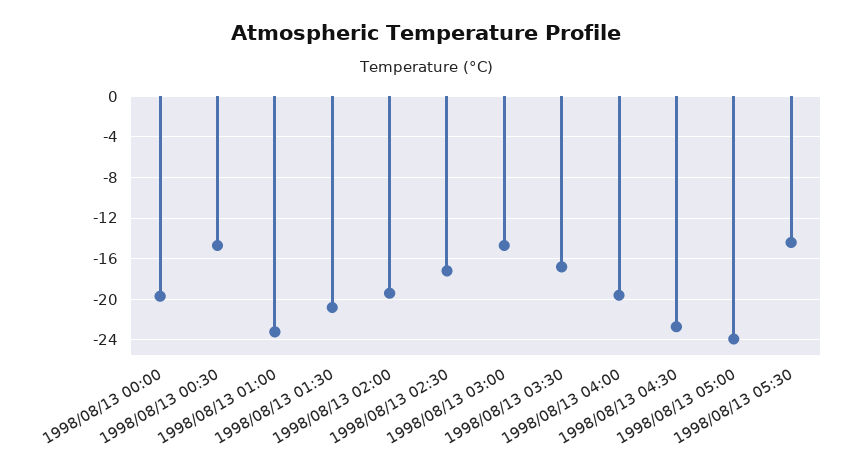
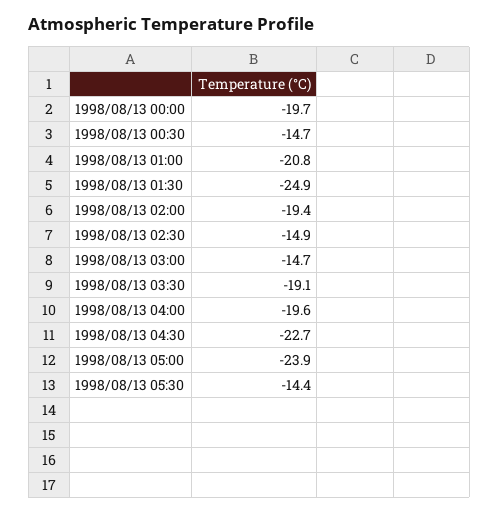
  {
    "1998/08/13 00:00": -19.7,
    "1998/08/13 00:30": -14.7,
-   "1998/08/13 01:00": -23,
+   "1998/08/13 01:00": -20.8,
-   "1998/08/13 01:30": -21,
+   "1998/08/13 01:30": -24.9,
    "1998/08/13 02:00": -19.4,
-   "1998/08/13 02:30": -17,
+   "1998/08/13 02:30": -14.9,
    "1998/08/13 03:00": -14.7,
-   "1998/08/13 03:30": -17,
+   "1998/08/13 03:30": -19.1,
    "1998/08/13 04:00": -19.6,
    "1998/08/13 04:30": -22.7,
    "1998/08/13 05:00": -23.9,
    "1998/08/13 05:30": -14.4
  }

